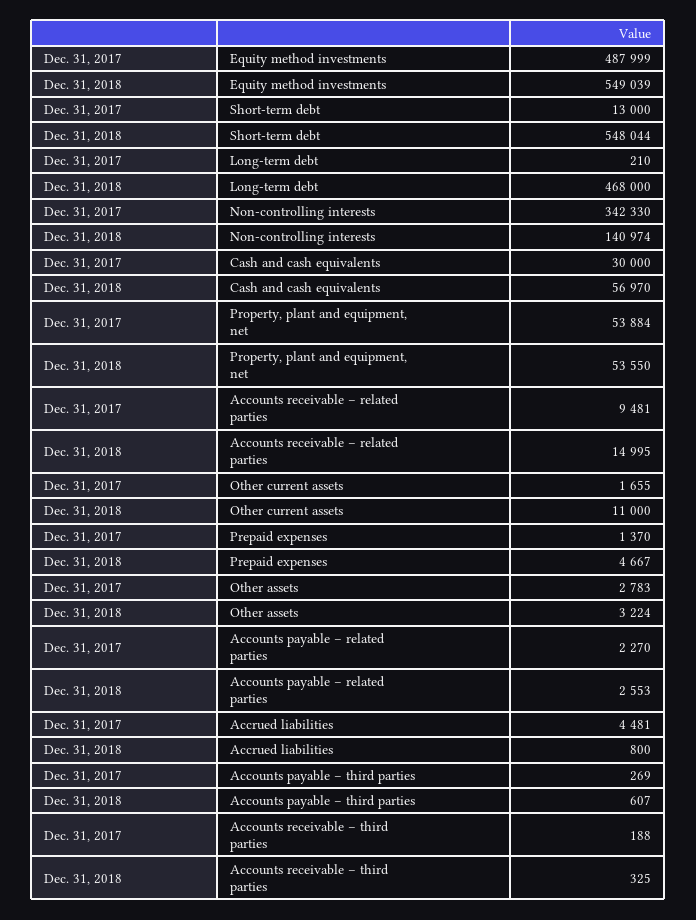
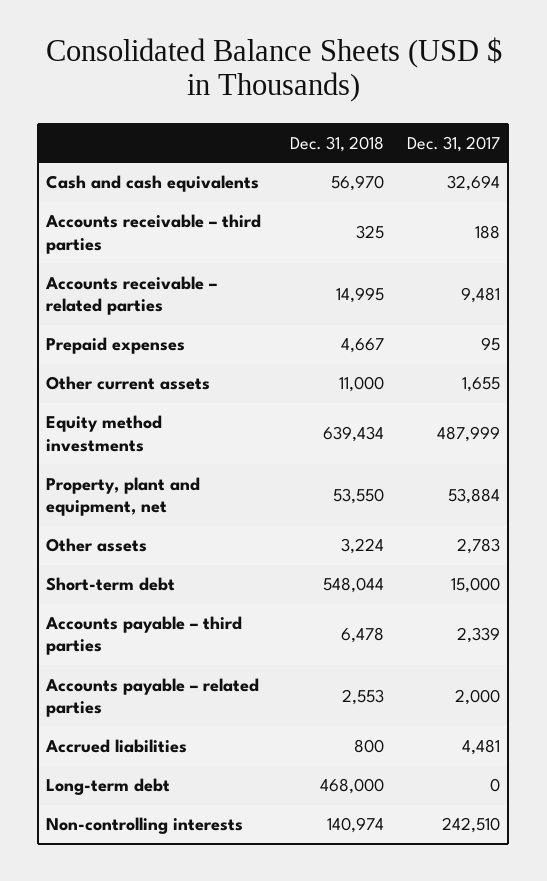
  {
    "Dec. 31, 2017": {
      "Equity method investments": 487999,
-     "Short-term debt": 13000,
+     "Short-term debt": 15000,
-     "Long-term debt": 210,
+     "Long-term debt": 0,
-     "Non-controlling interests": 342330,
+     "Non-controlling interests": 242510,
-     "Cash and cash equivalents": 30000,
+     "Cash and cash equivalents": 32694,
      "Property, plant and equipment, net": 53884,
      "Accounts receivable – related parties": 9481,
      "Other current assets": 1655,
-     "Prepaid expenses": 1370,
+     "Prepaid expenses": 95,
      "Other assets": 2783,
-     "Accounts payable – related parties": 2270,
+     "Accounts payable – related parties": 2000,
      "Accrued liabilities": 4481,
-     "Accounts payable – third parties": 269,
+     "Accounts payable – third parties": 2339,
      "Accounts receivable – third parties": 188
    },
    "Dec. 31, 2018": {
-     "Equity method investments": 549039,
+     "Equity method investments": 639434,
      "Short-term debt": 548044,
      "Long-term debt": 468000,
      "Non-controlling interests": 140974,
      "Cash and cash equivalents": 56970,
      "Property, plant and equipment, net": 53550,
      "Accounts receivable – related parties": 14995,
      "Other current assets": 11000,
      "Prepaid expenses": 4667,
      "Other assets": 3224,
      "Accounts payable – related parties": 2553,
      "Accrued liabilities": 800,
-     "Accounts payable – third parties": 607,
+     "Accounts payable – third parties": 6478,
      "Accounts receivable – third parties": 325
    }
  }

